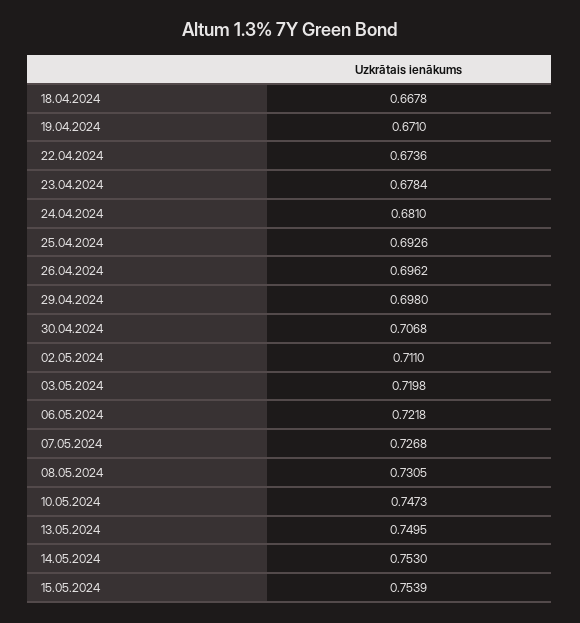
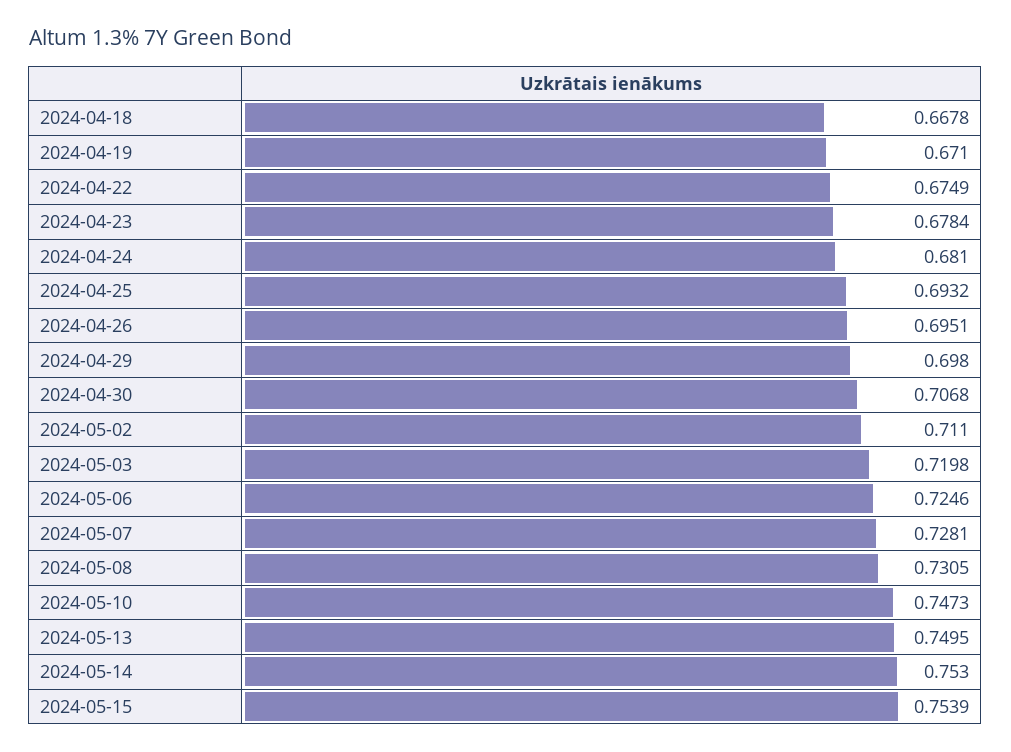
  {
    "18.04.2024": 0.6678,
    "19.04.2024": 0.671,
-   "22.04.2024": 0.6736,
+   "22.04.2024": 0.6749,
    "23.04.2024": 0.6784,
    "24.04.2024": 0.681,
-   "25.04.2024": 0.6926,
+   "25.04.2024": 0.6932,
-   "26.04.2024": 0.6962,
+   "26.04.2024": 0.6951,
    "29.04.2024": 0.698,
    "30.04.2024": 0.7068,
    "02.05.2024": 0.711,
    "03.05.2024": 0.7198,
-   "06.05.2024": 0.7218,
+   "06.05.2024": 0.7246,
-   "07.05.2024": 0.7268,
+   "07.05.2024": 0.7281,
    "08.05.2024": 0.7305,
    "10.05.2024": 0.7473,
    "13.05.2024": 0.7495,
    "14.05.2024": 0.753,
    "15.05.2024": 0.7539
  }

